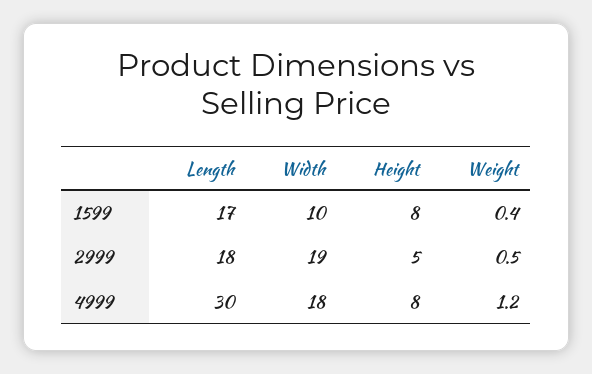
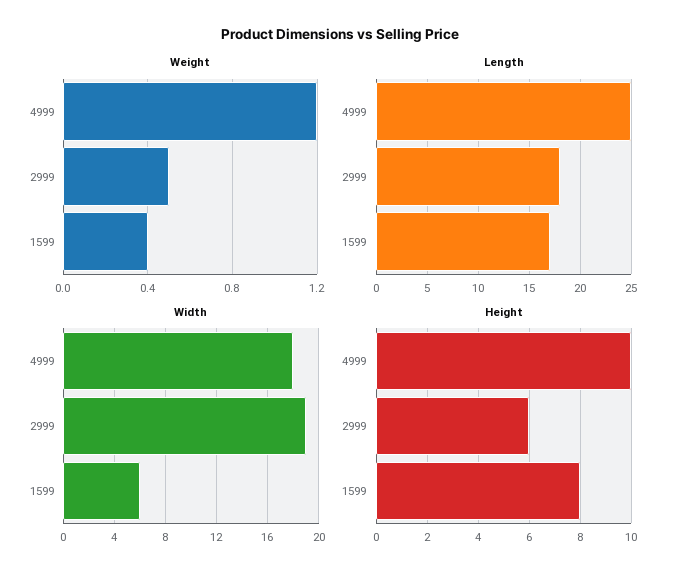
  {
    "Length": {
      "1599": 17,
      "2999": 18,
-     "4999": 30
+     "4999": 25
    },
    "Width": {
-     "1599": 10,
+     "1599": 6,
      "2999": 19,
      "4999": 18
    },
    "Height": {
      "1599": 8,
-     "2999": 5,
+     "2999": 6,
-     "4999": 8
+     "4999": 10
    },
    "Weight": {
      "1599": 0.4,
      "2999": 0.5,
      "4999": 1.2
    }
  }

